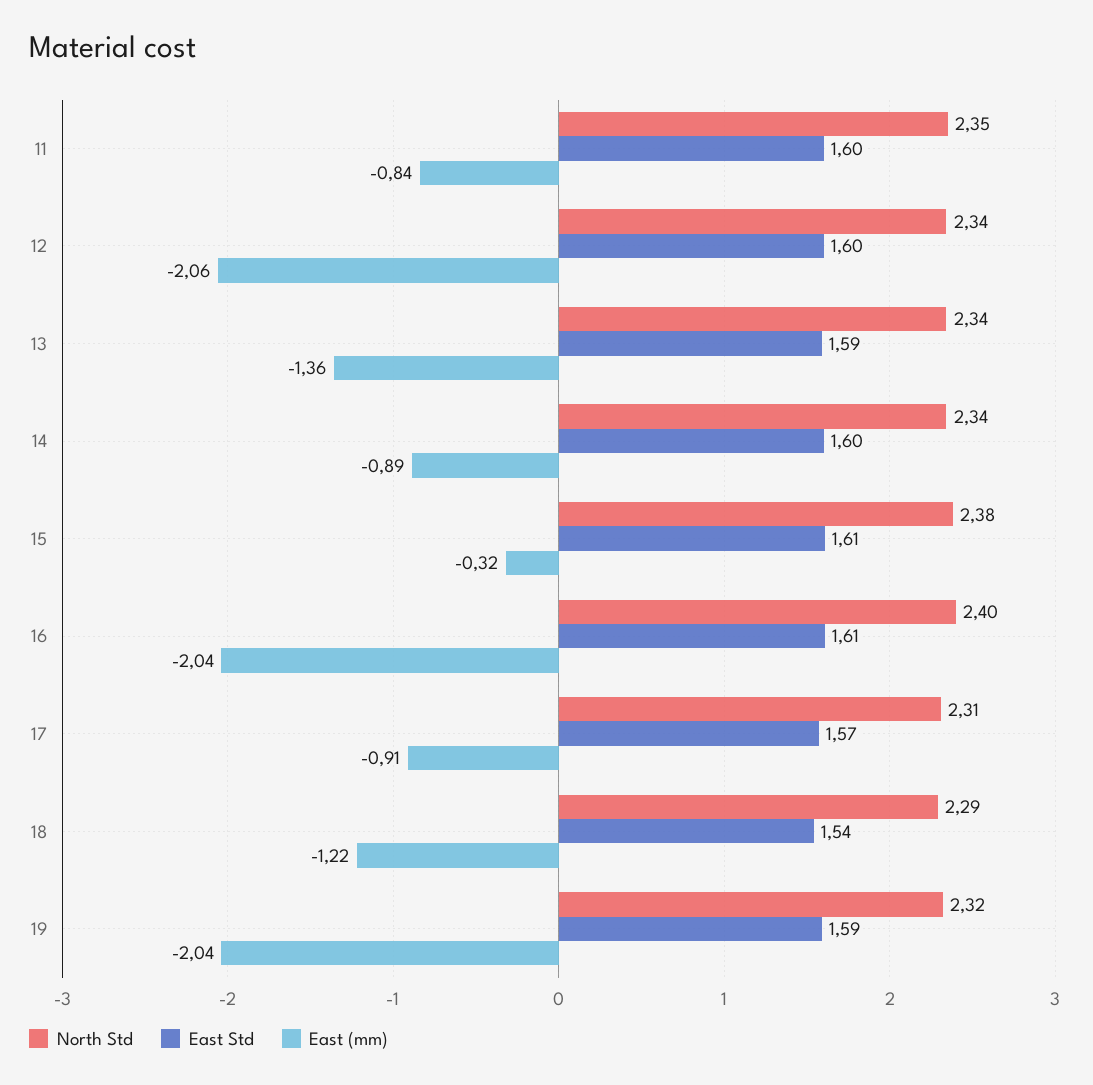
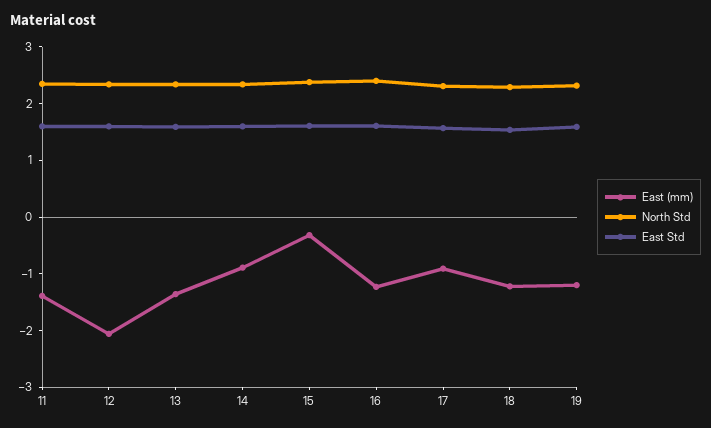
  {
    "North Std": {
      "11": 2.35,
      "12": 2.34,
      "13": 2.34,
      "14": 2.34,
      "15": 2.38,
      "16": 2.4,
      "17": 2.31,
      "18": 2.29,
      "19": 2.32
    },
    "East Std": {
      "11": 1.6,
      "12": 1.6,
      "13": 1.59,
      "14": 1.6,
      "15": 1.61,
      "16": 1.61,
      "17": 1.57,
      "18": 1.54,
      "19": 1.59
    },
    "East (mm)": {
-     "11": -0.84,
+     "11": -1.4,
      "12": -2.06,
      "13": -1.36,
      "14": -0.89,
      "15": -0.32,
-     "16": -2.04,
+     "16": -1.2,
      "17": -0.91,
      "18": -1.22,
-     "19": -2.04
+     "19": -1.2
    }
  }

